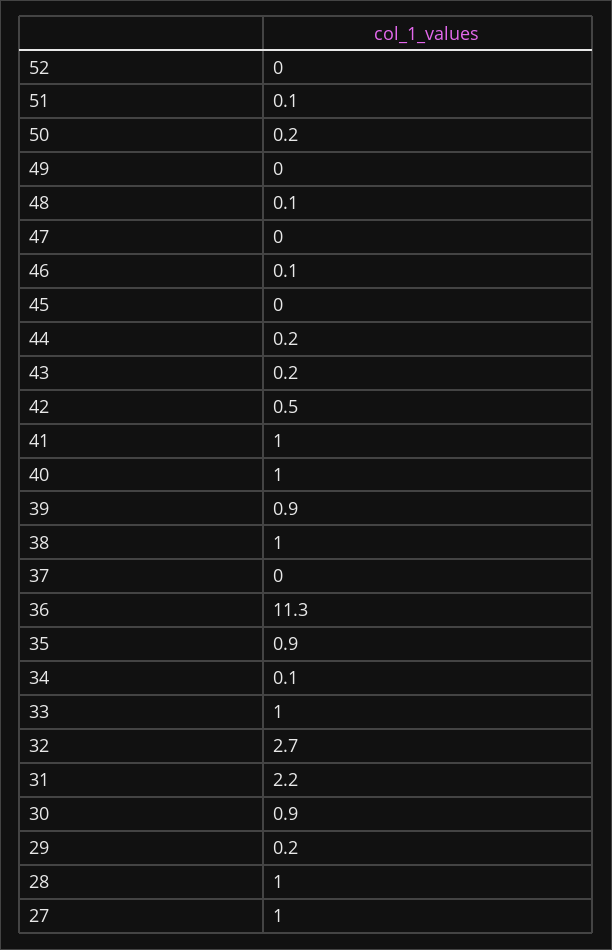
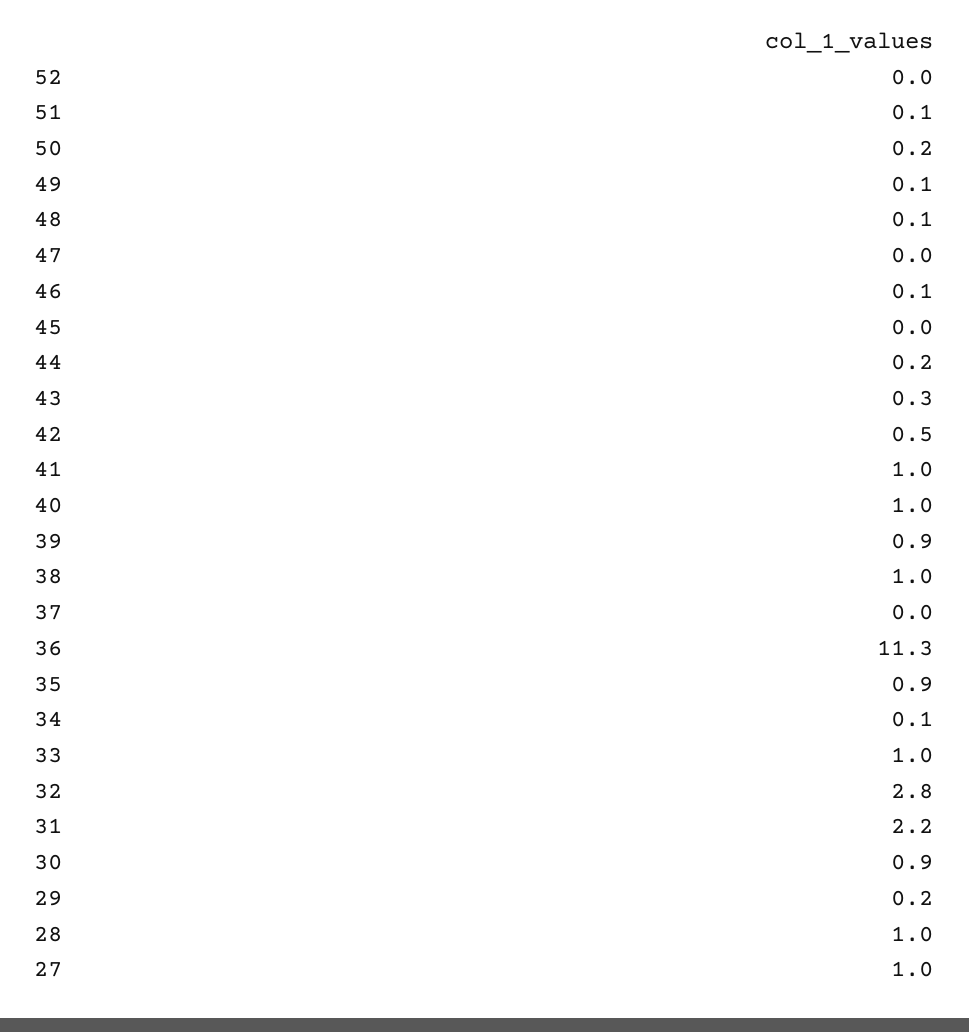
  {
    "52": 0,
    "51": 0.1,
    "50": 0.2,
-   "49": 0,
+   "49": 0.1,
    "48": 0.1,
    "47": 0,
    "46": 0.1,
    "45": 0,
    "44": 0.2,
-   "43": 0.2,
+   "43": 0.3,
    "42": 0.5,
    "41": 1,
    "40": 1,
    "39": 0.9,
    "38": 1,
    "37": 0,
    "36": 11.3,
    "35": 0.9,
    "34": 0.1,
    "33": 1,
-   "32": 2.7,
+   "32": 2.8,
    "31": 2.2,
    "30": 0.9,
    "29": 0.2,
    "28": 1,
    "27": 1
  }

